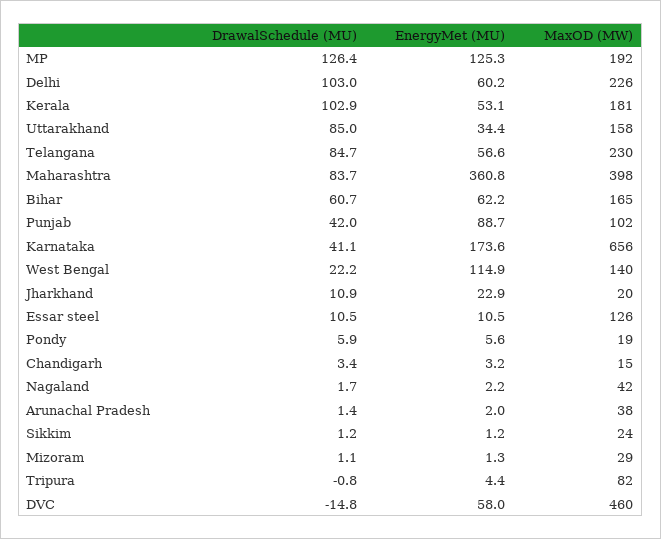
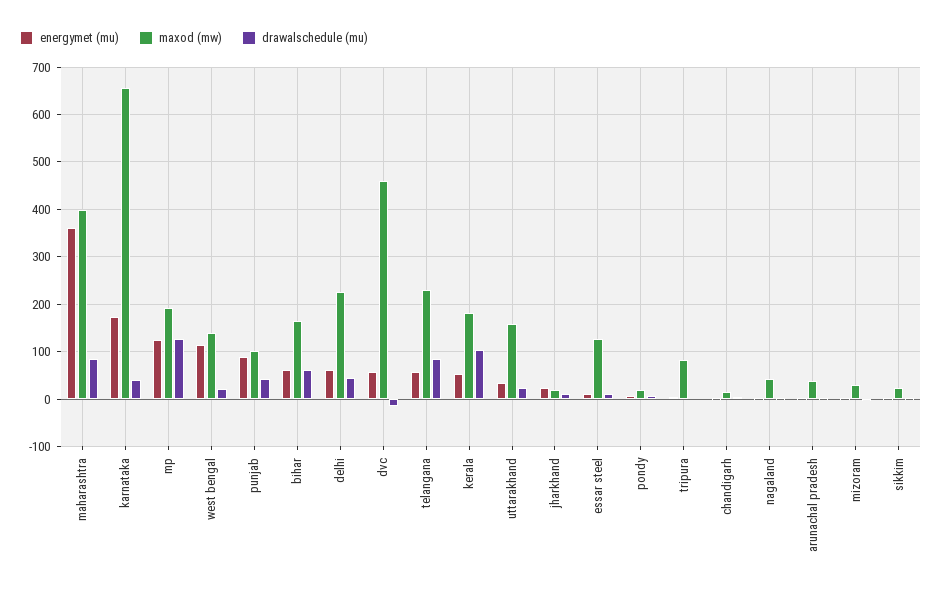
  {
    "DrawalSchedule (MU)": {
      "MP": 126.4,
-     "Delhi": 103,
+     "Delhi": 40,
      "Kerala": 102.9,
-     "Uttarakhand": 85,
+     "Uttarakhand": 20,
      "Telangana": 84.7,
      "Maharashtra": 83.7,
      "Bihar": 60.7,
      "Punjab": 42,
      "Karnataka": 41.1,
      "West Bengal": 22.2,
      "Jharkhand": 10.9,
      "Essar steel": 10.5,
      "Pondy": 5.9,
      "Chandigarh": 3.4,
      "Nagaland": 1.7,
      "Arunachal Pradesh": 1.4,
      "Sikkim": 1.2,
      "Mizoram": 1.1,
      "Tripura": -0.8,
      "DVC": -14.8
    },
    "EnergyMet (MU)": {
      "MP": 125.3,
      "Delhi": 60.2,
      "Kerala": 53.1,
      "Uttarakhand": 34.4,
      "Telangana": 56.6,
      "Maharashtra": 360.8,
      "Bihar": 62.2,
      "Punjab": 88.7,
      "Karnataka": 173.6,
      "West Bengal": 114.9,
      "Jharkhand": 22.9,
      "Essar steel": 10.5,
      "Pondy": 5.6,
      "Chandigarh": 3.2,
      "Nagaland": 2.2,
      "Arunachal Pradesh": 2,
      "Sikkim": 1.2,
      "Mizoram": 1.3,
      "Tripura": 4.4,
      "DVC": 58
    },
    "MaxOD (MW)": {
      "MP": 192,
      "Delhi": 226,
      "Kerala": 181,
      "Uttarakhand": 158,
      "Telangana": 230,
      "Maharashtra": 398,
      "Bihar": 165,
      "Punjab": 102,
      "Karnataka": 656,
      "West Bengal": 140,
      "Jharkhand": 20,
      "Essar steel": 126,
      "Pondy": 19,
      "Chandigarh": 15,
      "Nagaland": 42,
      "Arunachal Pradesh": 38,
      "Sikkim": 24,
      "Mizoram": 29,
      "Tripura": 82,
      "DVC": 460
    }
  }

